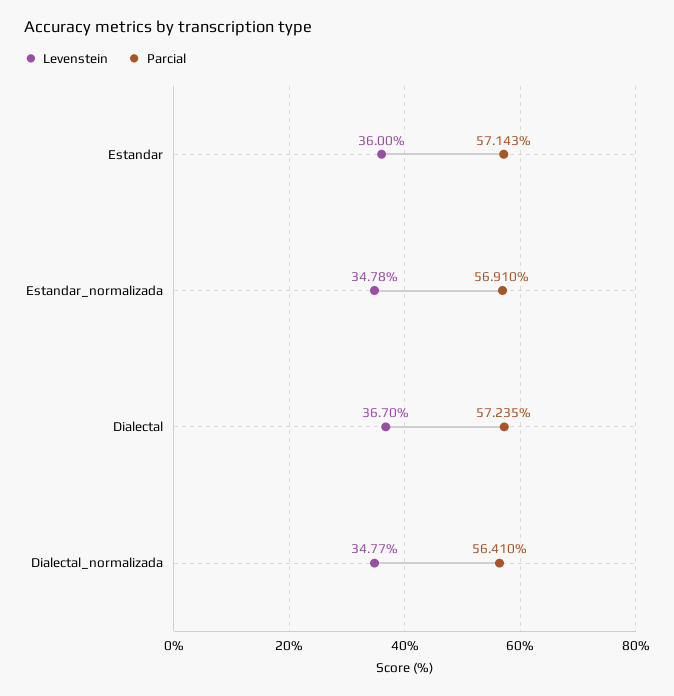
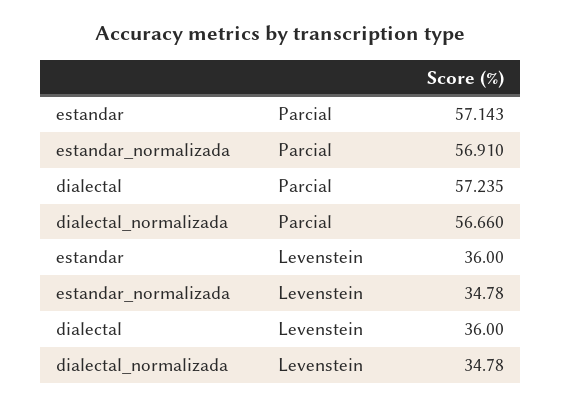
  {
    "Levenstein": {
      "Estandar": 36,
      "Estandar_normalizada": 34.78,
-     "Dialectal": 36.7,
+     "Dialectal": 36,
-     "Dialectal_normalizada": 34.77
+     "Dialectal_normalizada": 34.78
    },
    "Parcial": {
      "Estandar": 57.143,
      "Estandar_normalizada": 56.91,
      "Dialectal": 57.235,
-     "Dialectal_normalizada": 56.41
+     "Dialectal_normalizada": 56.66
    }
  }

